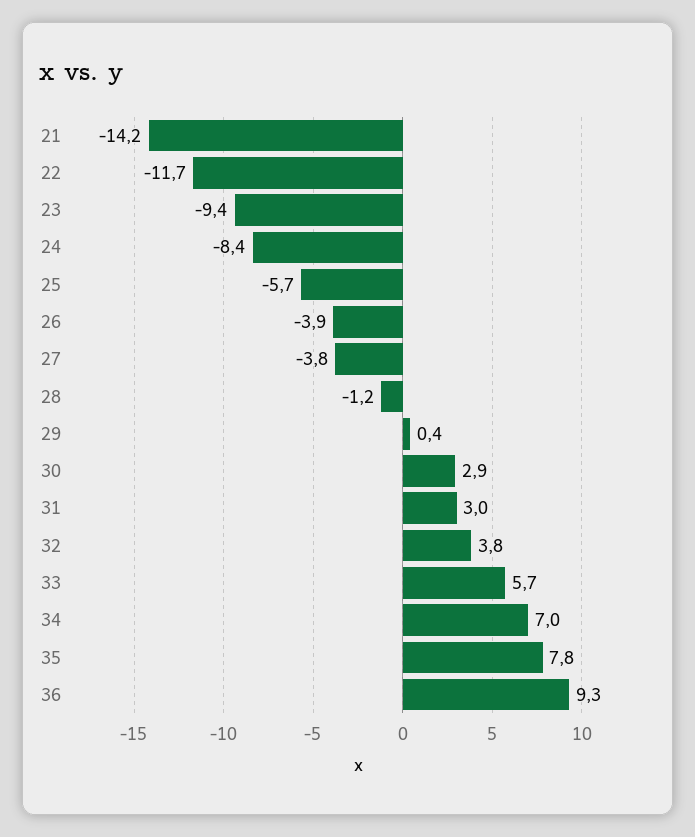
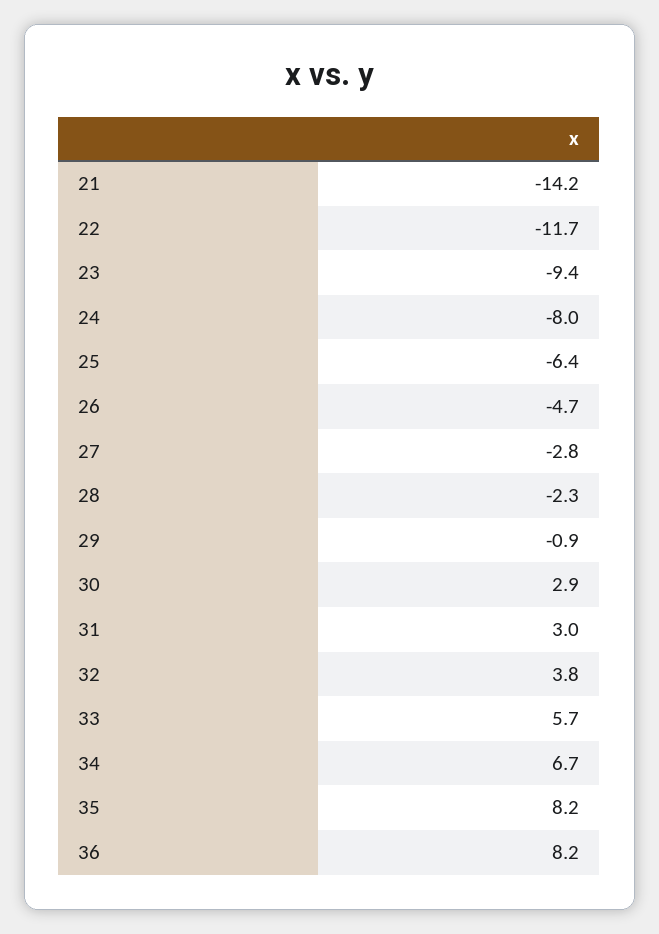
  {
    "21": -14.2,
    "22": -11.7,
    "23": -9.4,
-   "24": -8.4,
+   "24": -8,
-   "25": -5.7,
+   "25": -6.4,
-   "26": -3.9,
+   "26": -4.7,
-   "27": -3.8,
+   "27": -2.8,
-   "28": -1.2,
+   "28": -2.3,
-   "29": 0.4,
+   "29": -0.9,
    "30": 2.9,
    "31": 3,
    "32": 3.8,
    "33": 5.7,
-   "34": 7,
+   "34": 6.7,
-   "35": 7.8,
+   "35": 8.2,
-   "36": 9.3
+   "36": 8.2
  }

